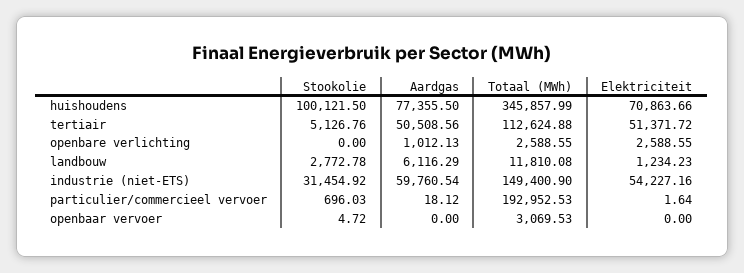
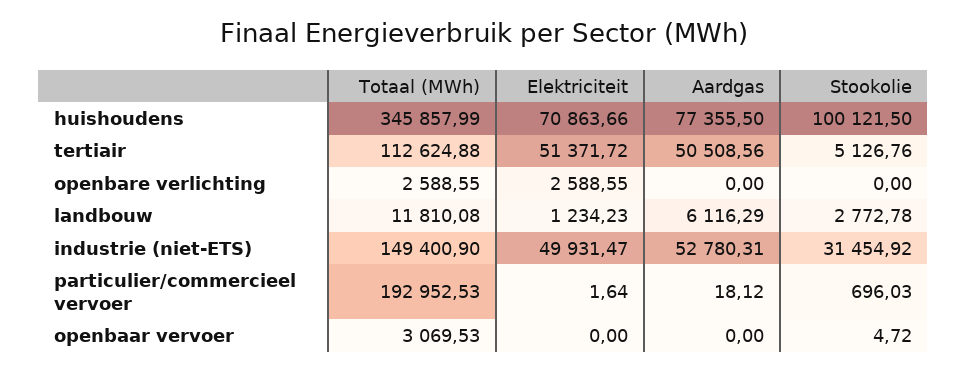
  {
    "Stookolie": {
      "huishoudens": 100121.5,
      "tertiair": 5126.76,
      "openbare verlichting": 0,
      "landbouw": 2772.78,
      "industrie (niet-ETS)": 31454.92,
      "particulier/commercieel vervoer": 696.03,
      "openbaar vervoer": 4.72
    },
    "Aardgas": {
      "huishoudens": 77355.5,
      "tertiair": 50508.56,
-     "openbare verlichting": 1012.13,
+     "openbare verlichting": 0,
      "landbouw": 6116.29,
-     "industrie (niet-ETS)": 59760.54,
+     "industrie (niet-ETS)": 52780.31,
      "particulier/commercieel vervoer": 18.12,
      "openbaar vervoer": 0
    },
    "Totaal (MWh)": {
      "huishoudens": 345857.99,
      "tertiair": 112624.88,
      "openbare verlichting": 2588.55,
      "landbouw": 11810.08,
      "industrie (niet-ETS)": 149400.9,
      "particulier/commercieel vervoer": 192952.53,
      "openbaar vervoer": 3069.53
    },
    "Elektriciteit": {
      "huishoudens": 70863.66,
      "tertiair": 51371.72,
      "openbare verlichting": 2588.55,
      "landbouw": 1234.23,
-     "industrie (niet-ETS)": 54227.16,
+     "industrie (niet-ETS)": 49931.47,
      "particulier/commercieel vervoer": 1.64,
      "openbaar vervoer": 0
    }
  }

